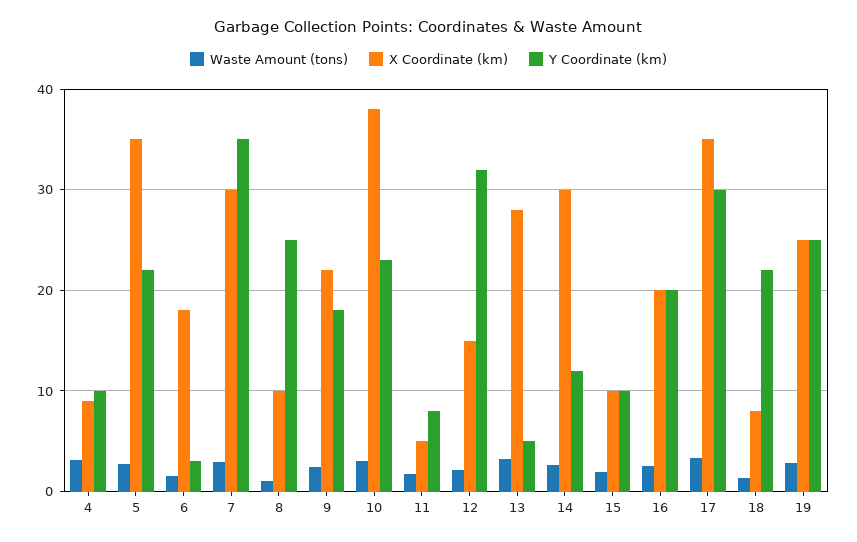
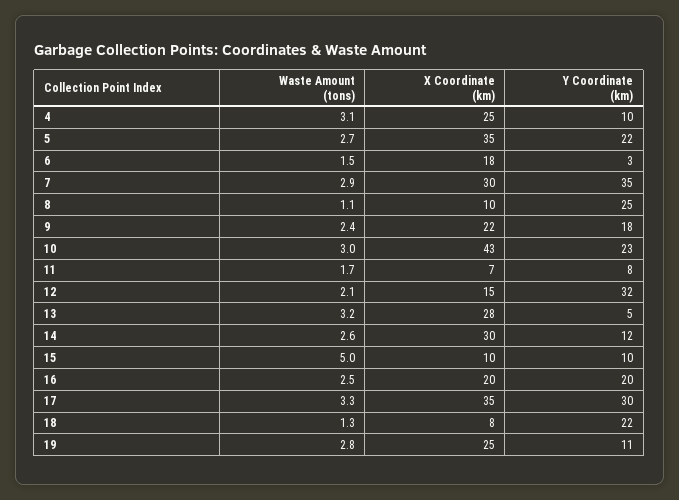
  {
    "Waste Amount (tons)": {
      "4": 3.1,
      "5": 2.7,
      "6": 1.5,
      "7": 2.9,
      "8": 1.1,
      "9": 2.4,
      "10": 3,
      "11": 1.7,
      "12": 2.1,
      "13": 3.2,
      "14": 2.6,
-     "15": 2,
+     "15": 5,
      "16": 2.5,
      "17": 3.3,
      "18": 1.3,
      "19": 2.8
    },
    "X Coordinate (km)": {
-     "4": 9,
+     "4": 25,
      "5": 35,
      "6": 18,
      "7": 30,
      "8": 10,
      "9": 22,
-     "10": 38,
+     "10": 43,
-     "11": 5,
+     "11": 7,
      "12": 15,
      "13": 28,
      "14": 30,
      "15": 10,
      "16": 20,
      "17": 35,
      "18": 8,
      "19": 25
    },
    "Y Coordinate (km)": {
      "4": 10,
      "5": 22,
      "6": 3,
      "7": 35,
      "8": 25,
      "9": 18,
      "10": 23,
      "11": 8,
      "12": 32,
      "13": 5,
      "14": 12,
      "15": 10,
      "16": 20,
      "17": 30,
      "18": 22,
-     "19": 25
+     "19": 11
    }
  }

